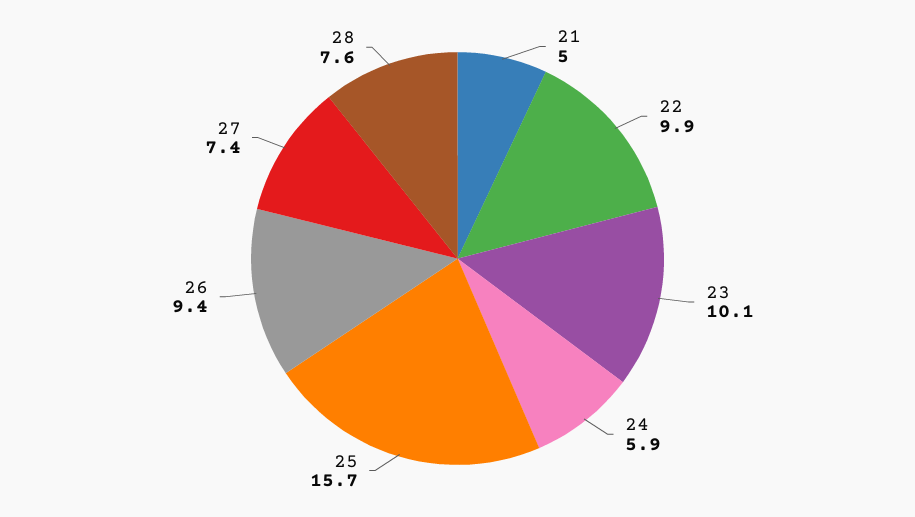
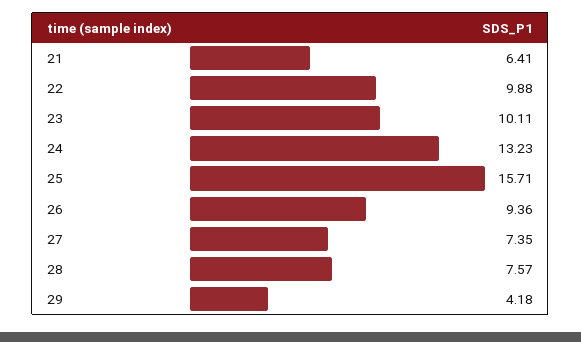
  {
-   "21": 5,
+   "21": 6.41,
    "22": 9.88,
    "23": 10.11,
-   "24": 5.9,
+   "24": 13.23,
    "25": 15.71,
    "26": 9.36,
    "27": 7.35,
-   "28": 7.57
+   "28": 7.57,
+   "29": 4.18
  }

